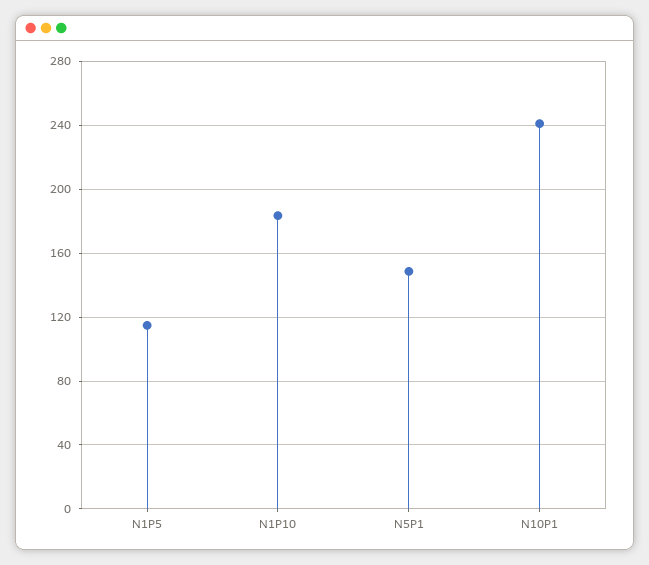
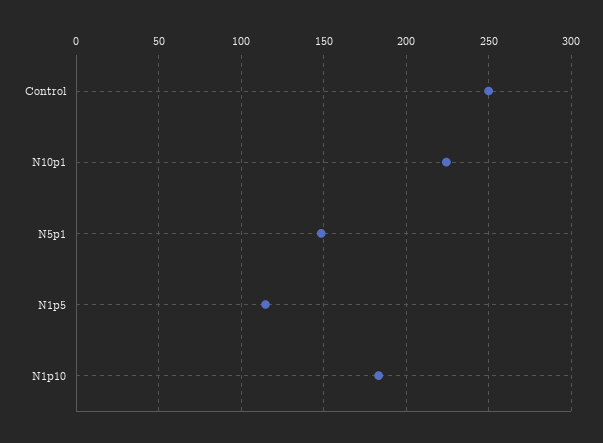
  {
    "N1P5": 115,
    "N1P10": 185,
    "N5P1": 150,
-   "N10P1": 240
+   "N10P1": 225,
+   "Control": 250
  }

